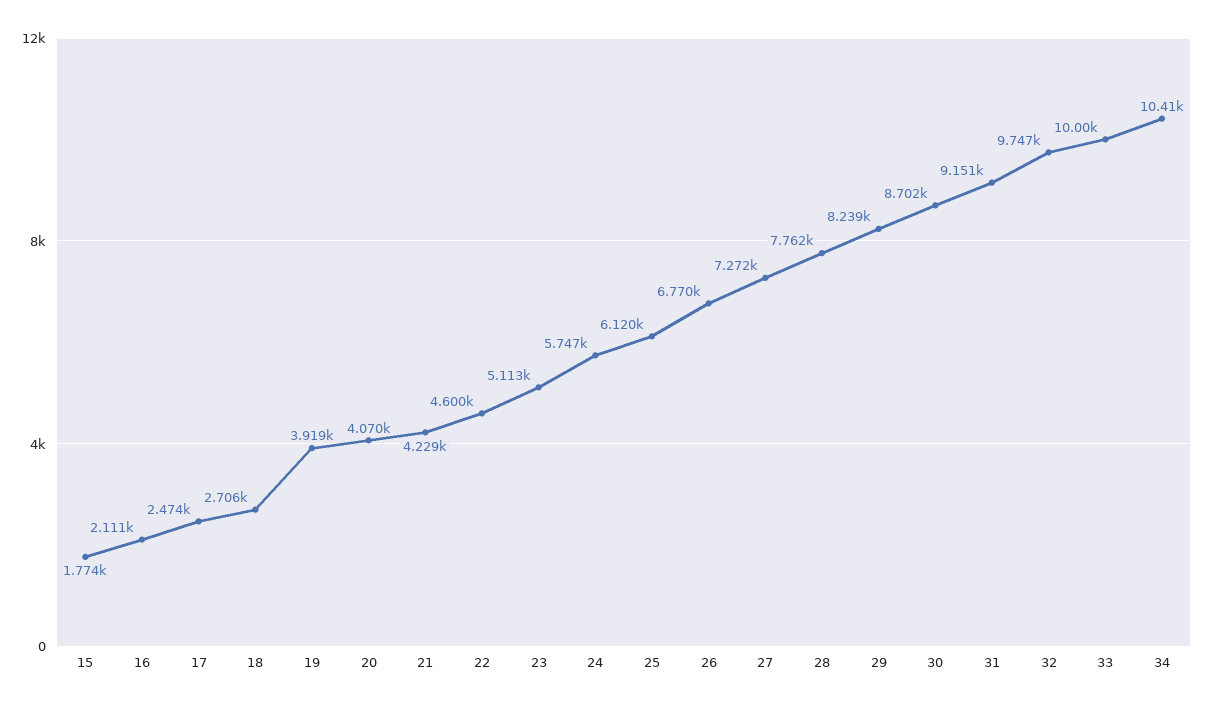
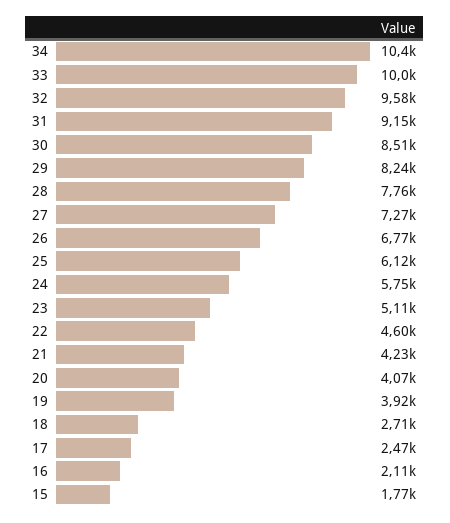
  {
    "15": 1774,
    "16": 2111,
    "17": 2474,
    "18": 2706,
    "19": 3919,
    "20": 4070,
    "21": 4229,
    "22": 4600,
    "23": 5113,
    "24": 5747,
    "25": 6120,
    "26": 6770,
    "27": 7272,
    "28": 7762,
    "29": 8239,
-   "30": 8702,
+   "30": 8510,
    "31": 9151,
-   "32": 9747,
+   "32": 9580,
    "33": 10000,
    "34": 10410
  }

